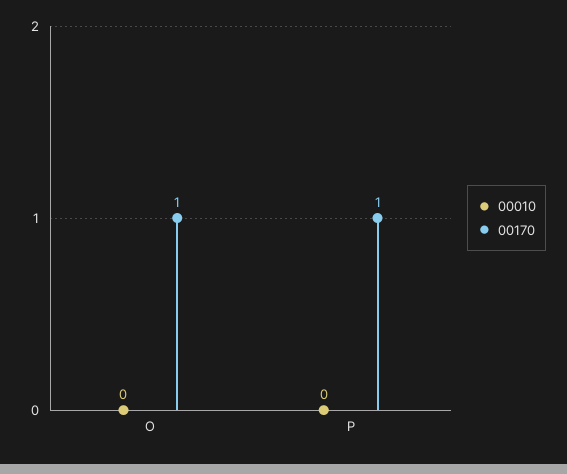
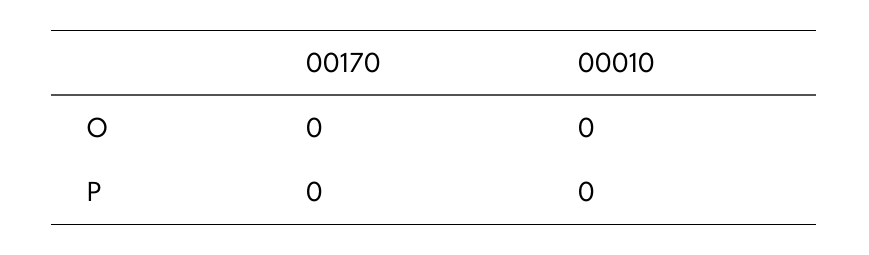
  {
    "00010": {
      "O": 0,
      "P": 0
    },
    "00170": {
-     "O": 1,
+     "O": 0,
-     "P": 1
+     "P": 0
    }
  }

